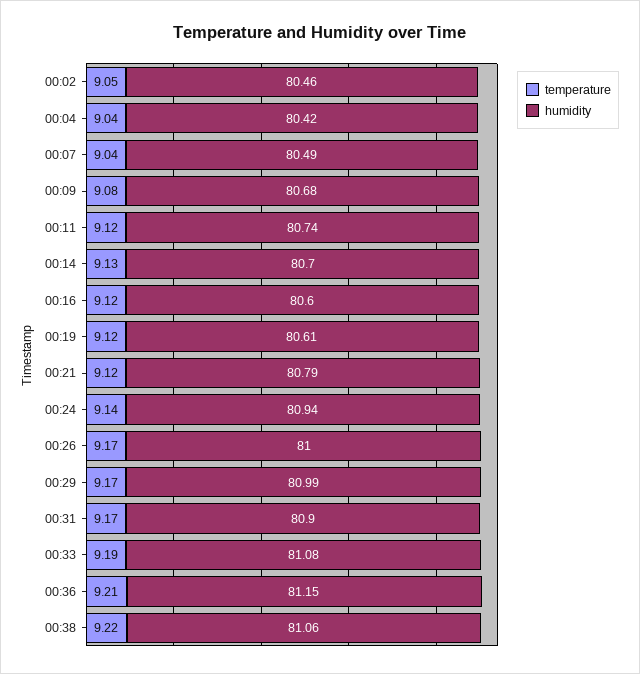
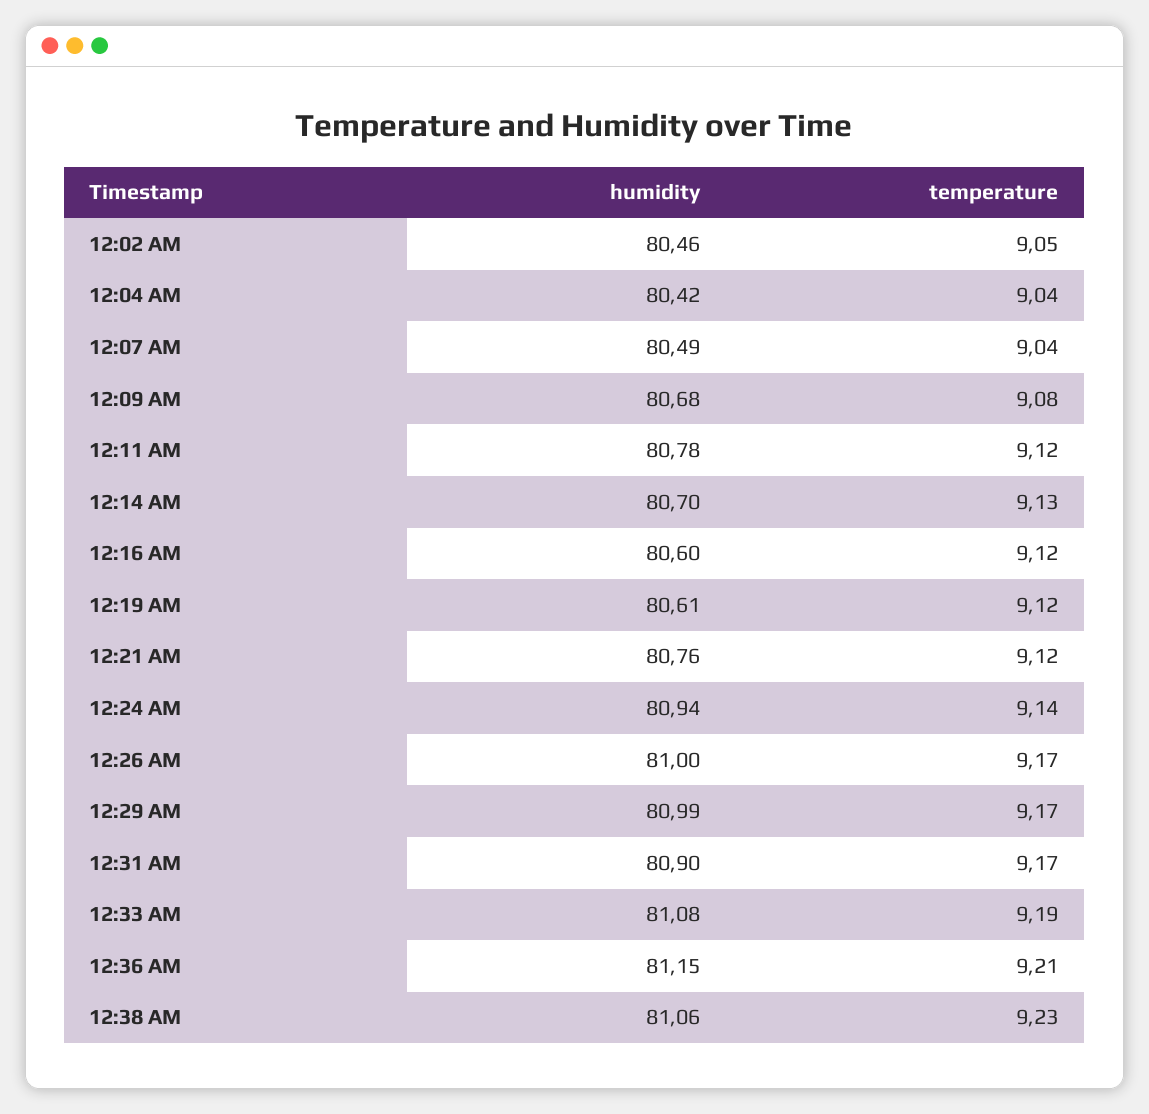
  {
    "temperature": {
      "00:02": 9.05,
      "00:04": 9.04,
      "00:07": 9.04,
      "00:09": 9.08,
      "00:11": 9.12,
      "00:14": 9.13,
      "00:16": 9.12,
      "00:19": 9.12,
      "00:21": 9.12,
      "00:24": 9.14,
      "00:26": 9.17,
      "00:29": 9.17,
      "00:31": 9.17,
      "00:33": 9.19,
      "00:36": 9.21,
-     "00:38": 9.22
+     "00:38": 9.23
    },
    "humidity": {
      "00:02": 80.46,
      "00:04": 80.42,
      "00:07": 80.49,
      "00:09": 80.68,
-     "00:11": 80.74,
+     "00:11": 80.78,
      "00:14": 80.7,
      "00:16": 80.6,
      "00:19": 80.61,
-     "00:21": 80.79,
+     "00:21": 80.76,
      "00:24": 80.94,
      "00:26": 81,
      "00:29": 80.99,
      "00:31": 80.9,
      "00:33": 81.08,
      "00:36": 81.15,
      "00:38": 81.06
    }
  }

